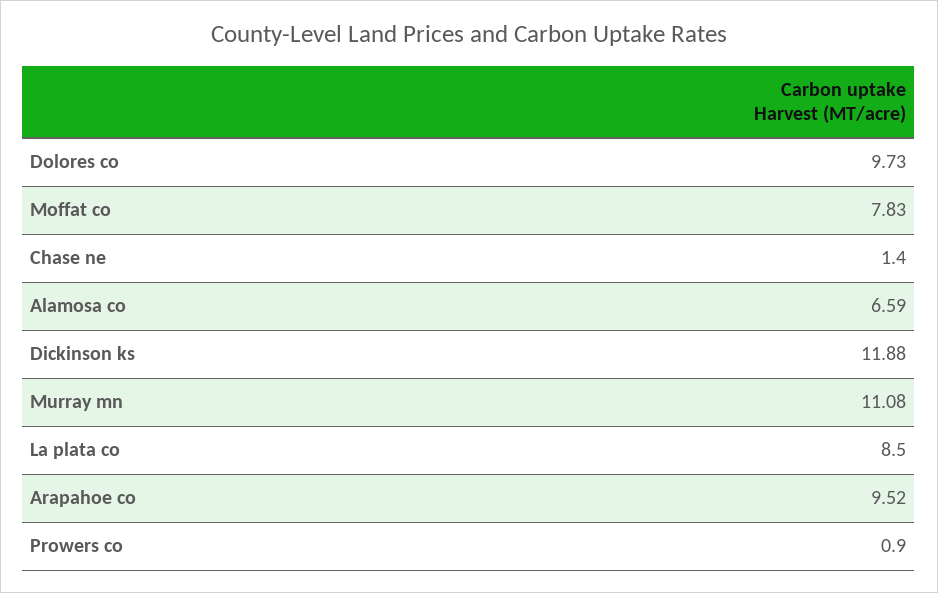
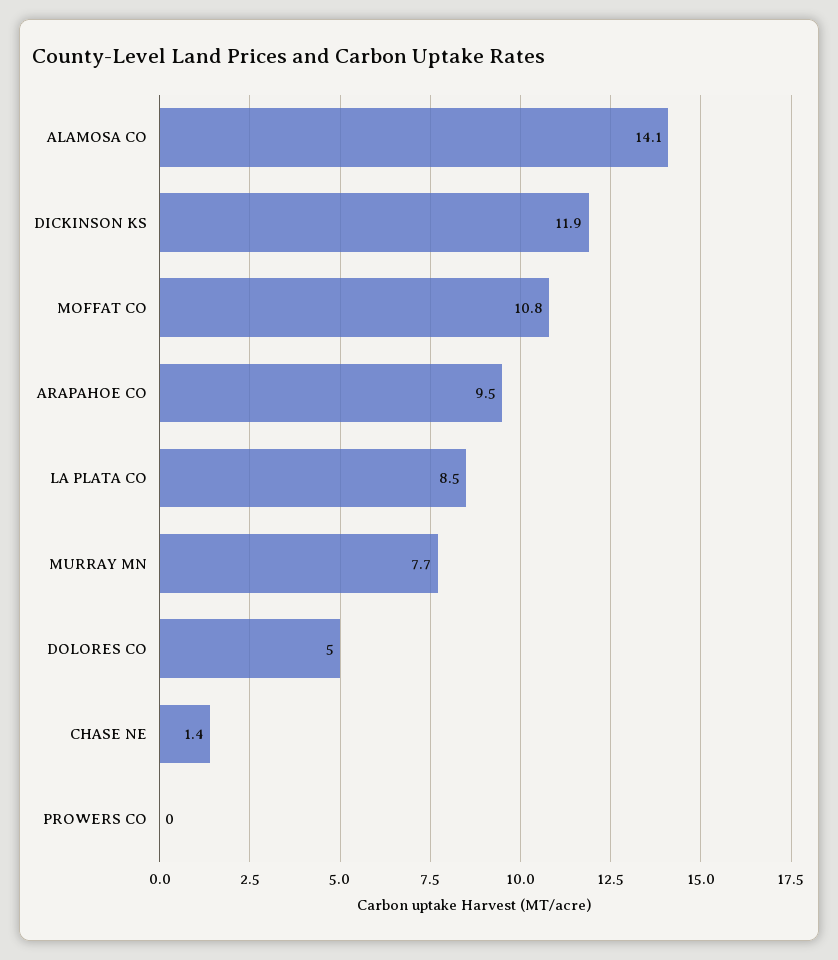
  {
-   "Dolores co": 9.73,
+   "Dolores co": 5,
-   "Moffat co": 7.83,
+   "Moffat co": 10.8,
    "Chase ne": 1.4,
-   "Alamosa co": 6.59,
+   "Alamosa co": 14.1,
    "Dickinson ks": 11.88,
-   "Murray mn": 11.08,
+   "Murray mn": 7.7,
    "La plata co": 8.5,
    "Arapahoe co": 9.52,
-   "Prowers co": 0.9
+   "Prowers co": 0
  }

